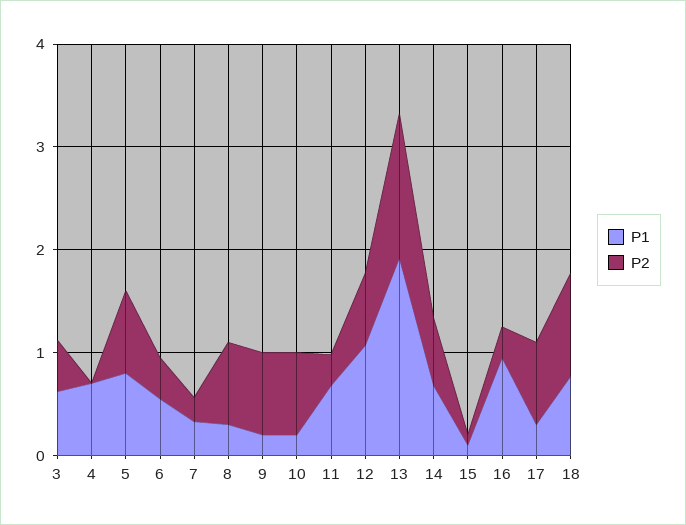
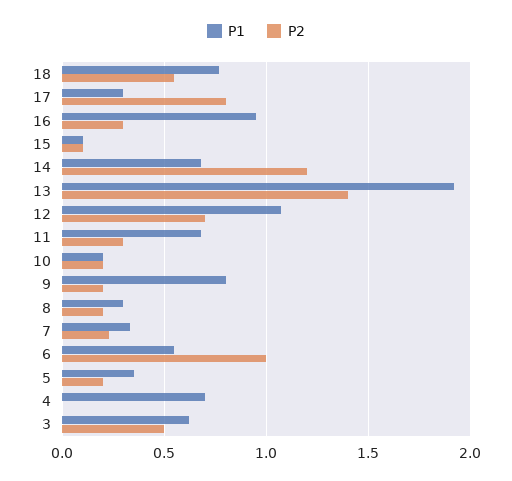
  {
    "P1": {
      "3": 0.6,
      "4": 0.7,
-     "5": 0.8,
+     "5": 0.35,
      "6": 0.55,
      "7": 0.35,
      "8": 0.3,
-     "9": 0.2,
+     "9": 0.8,
      "10": 0.2,
      "11": 0.7,
      "12": 1.05,
      "13": 1.9,
      "14": 0.7,
      "15": 0.1,
      "16": 0.95,
      "17": 0.3,
      "18": 0.75
    },
    "P2": {
      "3": 0.5,
      "4": 0,
-     "5": 0.8,
+     "5": 0.2,
-     "6": 0.4,
+     "6": 1,
      "7": 0.25,
-     "8": 0.8,
+     "8": 0.2,
-     "9": 0.8,
+     "9": 0.2,
-     "10": 0.8,
+     "10": 0.2,
      "11": 0.3,
      "12": 0.7,
      "13": 1.4,
-     "14": 0.6,
+     "14": 1.2,
      "15": 0.1,
      "16": 0.3,
      "17": 0.8,
-     "18": 1
+     "18": 0.55
    }
  }

